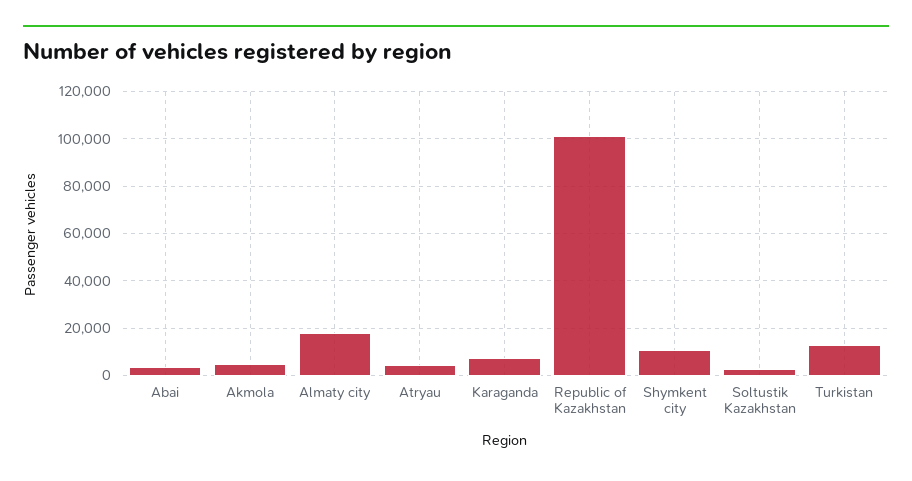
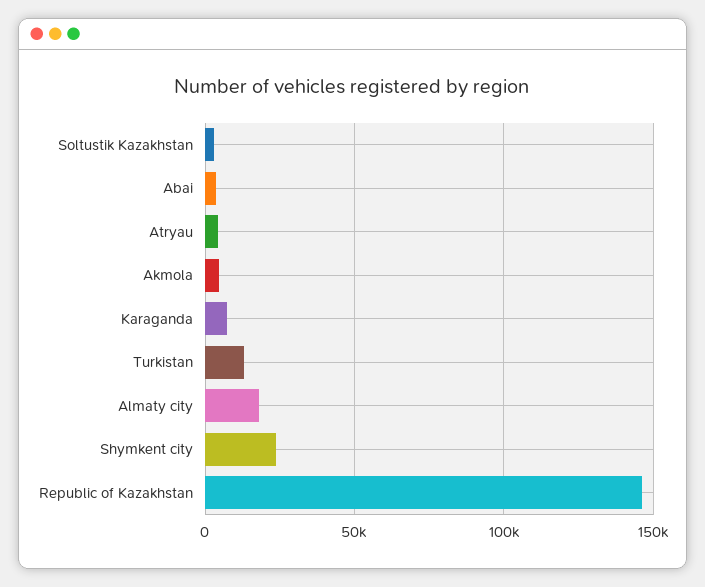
  {
    "Abai": 5000,
    "Akmola": 5000,
    "Almaty city": 20000,
    "Atryau": 5000,
    "Karaganda": 5000,
-   "Republic of Kazakhstan": 100000,
+   "Republic of Kazakhstan": 145000,
-   "Shymkent city": 10000,
+   "Shymkent city": 25000,
    "Soltustik Kazakhstan": 5000,
    "Turkistan": 15000
  }

